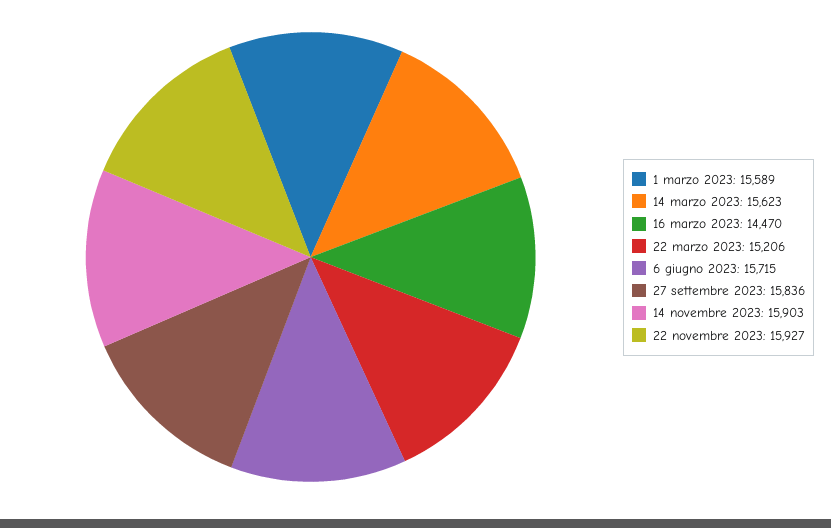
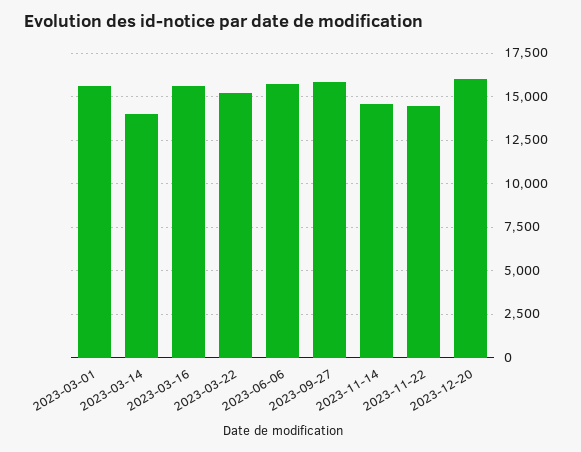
  {
    "1 marzo 2023": 15589,
-   "14 marzo 2023": 15623,
+   "14 marzo 2023": 14000,
-   "16 marzo 2023": 14470,
+   "16 marzo 2023": 15500,
    "22 marzo 2023": 15206,
    "6 giugno 2023": 15715,
    "27 settembre 2023": 15836,
-   "14 novembre 2023": 15903,
+   "14 novembre 2023": 14500,
-   "22 novembre 2023": 15927
+   "22 novembre 2023": 14500,
+   "2023-12-20": 16000
  }

